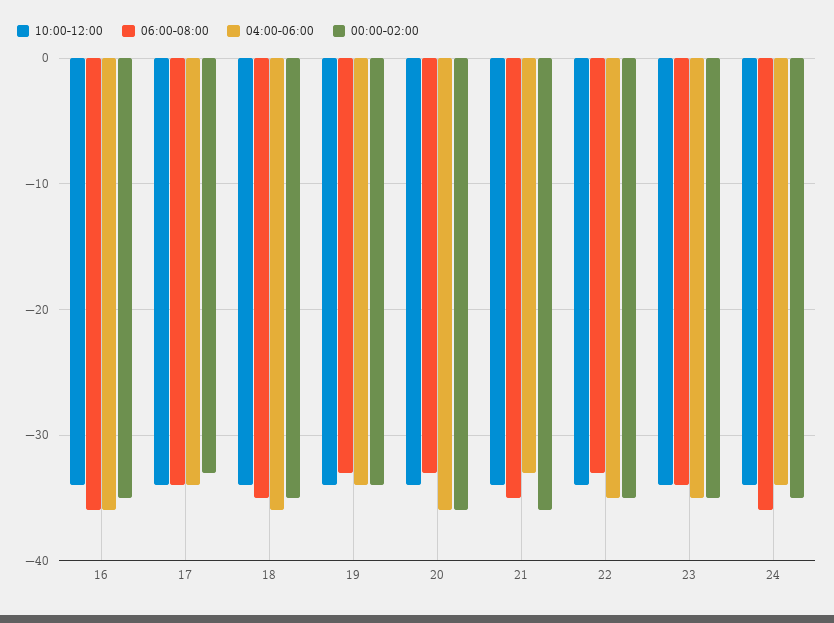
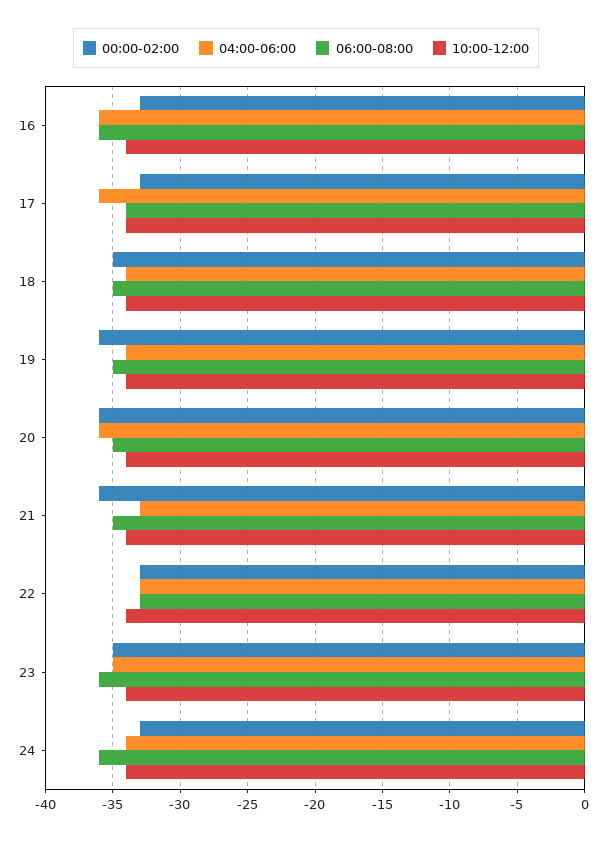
  {
    "10:00-12:00": {
      "16": -34,
      "17": -34,
      "18": -34,
      "19": -34,
      "20": -34,
      "21": -34,
      "22": -34,
      "23": -34,
      "24": -34
    },
    "06:00-08:00": {
      "16": -36,
      "17": -34,
      "18": -35,
-     "19": -33,
+     "19": -35,
-     "20": -33,
+     "20": -35,
      "21": -35,
      "22": -33,
-     "23": -34,
+     "23": -36,
      "24": -36
    },
    "04:00-06:00": {
      "16": -36,
-     "17": -34,
+     "17": -36,
-     "18": -36,
+     "18": -34,
      "19": -34,
      "20": -36,
      "21": -33,
-     "22": -35,
+     "22": -33,
      "23": -35,
      "24": -34
    },
    "00:00-02:00": {
-     "16": -35,
+     "16": -33,
      "17": -33,
      "18": -35,
-     "19": -34,
+     "19": -36,
      "20": -36,
      "21": -36,
-     "22": -35,
+     "22": -33,
      "23": -35,
-     "24": -35
+     "24": -33
    }
  }

